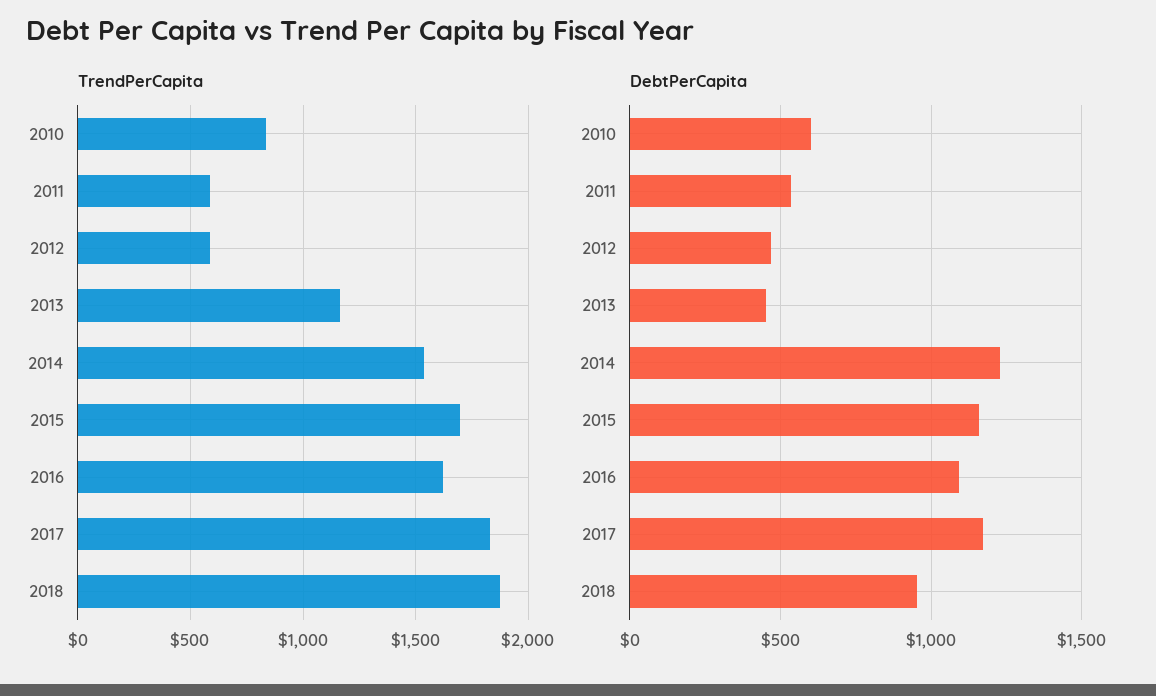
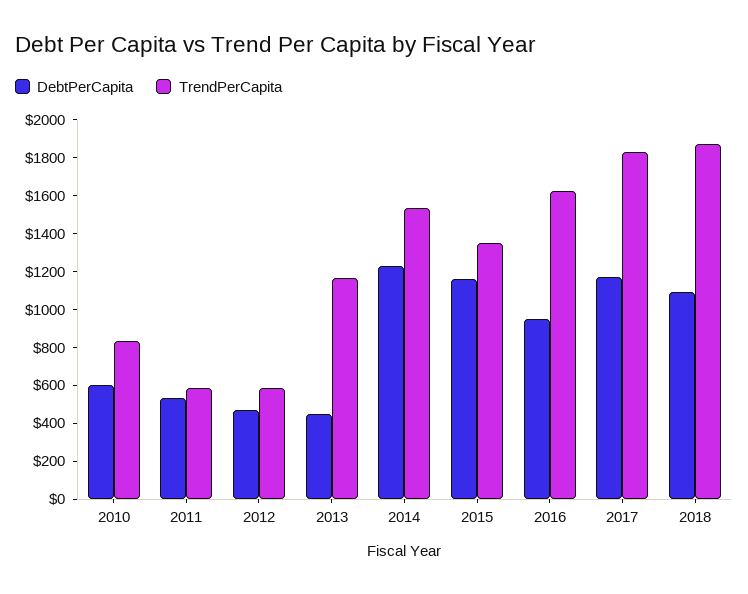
  {
    "TrendPerCapita": {
      "2010": 850,
      "2011": 600,
      "2012": 600,
      "2013": 1150,
      "2014": 1550,
-     "2015": 1700,
+     "2015": 1350,
      "2016": 1600,
      "2017": 1850,
      "2018": 1850
    },
    "DebtPerCapita": {
      "2010": 600,
      "2011": 550,
      "2012": 450,
      "2013": 450,
      "2014": 1250,
      "2015": 1150,
-     "2016": 1100,
+     "2016": 950,
      "2017": 1150,
-     "2018": 950
+     "2018": 1100
    }
  }

